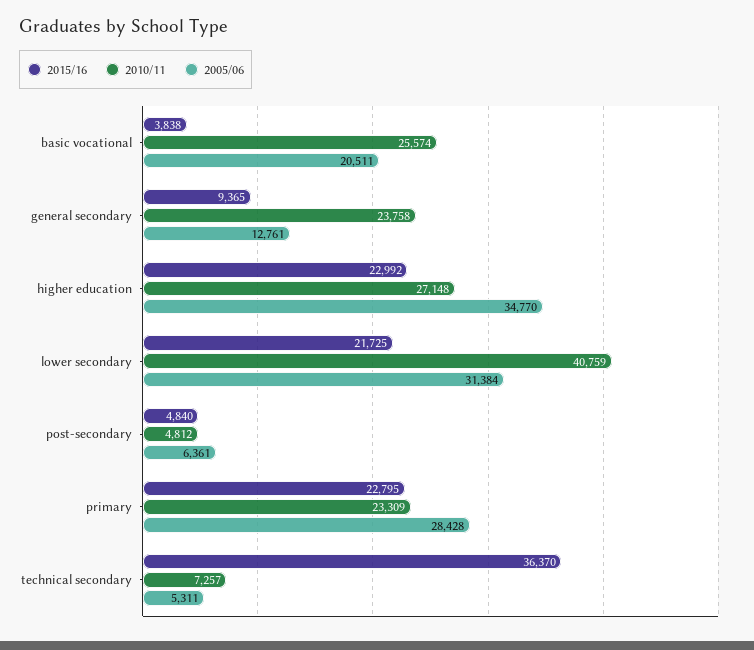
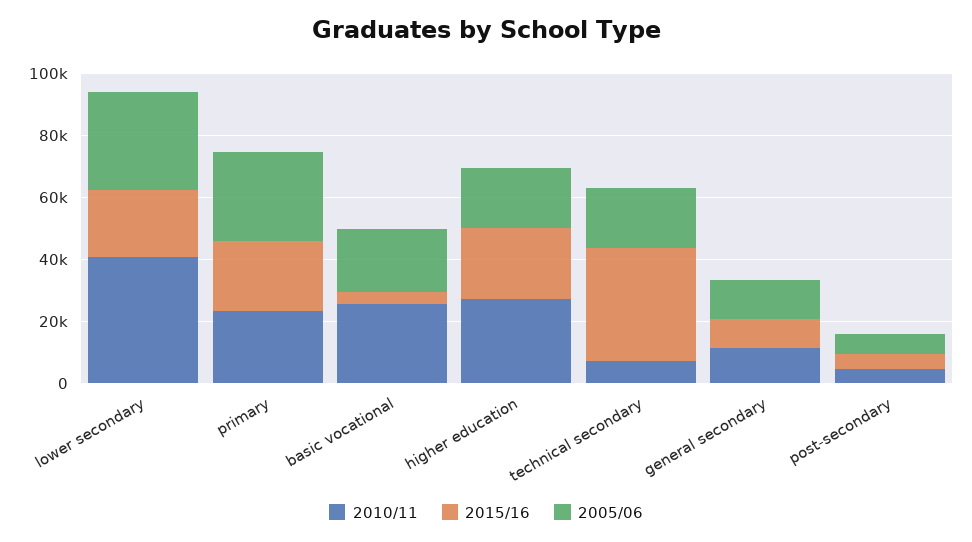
  {
    "2015/16": {
      "basic vocational": 3838,
      "general secondary": 9365,
      "higher education": 22992,
      "lower secondary": 21725,
      "post-secondary": 4840,
      "primary": 22795,
      "technical secondary": 36370
    },
    "2010/11": {
      "basic vocational": 25574,
-     "general secondary": 23758,
+     "general secondary": 10000,
      "higher education": 27148,
      "lower secondary": 40759,
      "post-secondary": 4812,
      "primary": 23309,
      "technical secondary": 7257
    },
    "2005/06": {
      "basic vocational": 20511,
      "general secondary": 12761,
-     "higher education": 34770,
+     "higher education": 20000,
      "lower secondary": 31384,
      "post-secondary": 6361,
      "primary": 28428,
-     "technical secondary": 5311
+     "technical secondary": 20000
    }
  }

